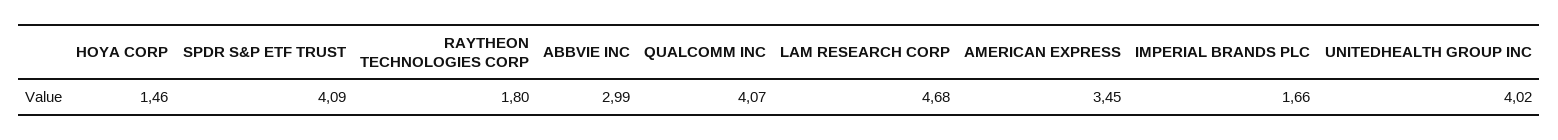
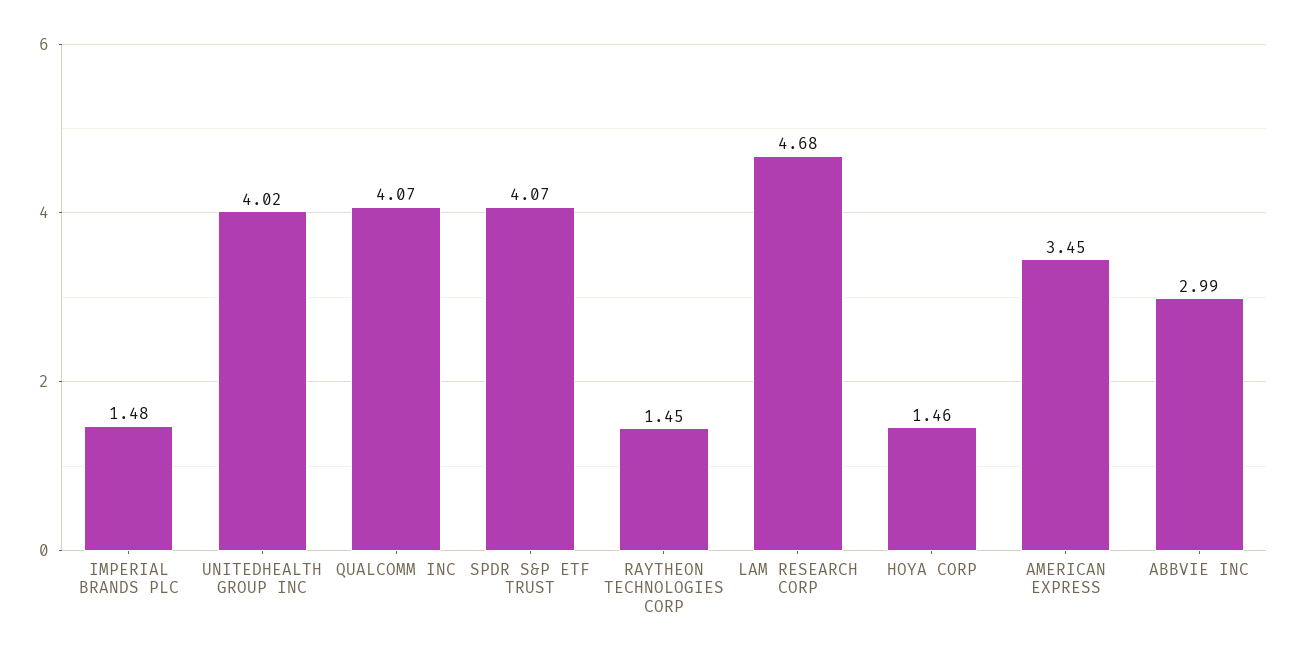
  {
    "HOYA CORP": 1.46,
-   "SPDR S&P ETF TRUST": 4.09,
+   "SPDR S&P ETF TRUST": 4.07,
-   "RAYTHEON TECHNOLOGIES CORP": 1.8,
+   "RAYTHEON TECHNOLOGIES CORP": 1.45,
    "ABBVIE INC": 2.99,
    "QUALCOMM INC": 4.07,
    "LAM RESEARCH CORP": 4.68,
    "AMERICAN EXPRESS": 3.45,
-   "IMPERIAL BRANDS PLC": 1.66,
+   "IMPERIAL BRANDS PLC": 1.48,
    "UNITEDHEALTH GROUP INC": 4.02
  }

